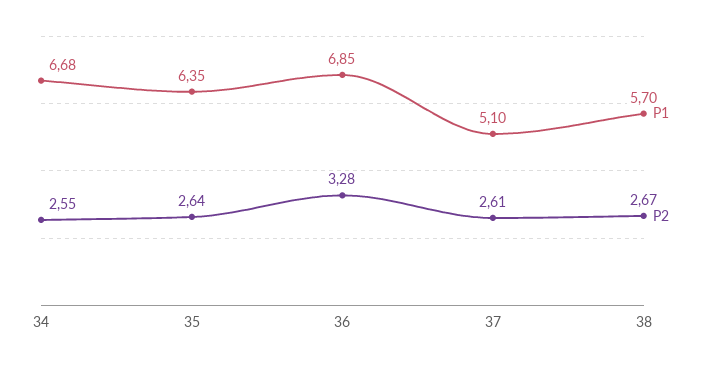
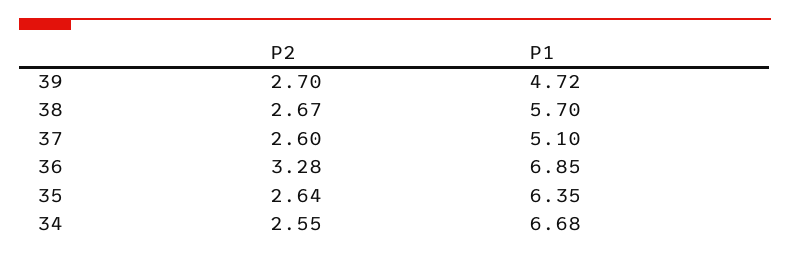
  {
    "P1": {
      "34": 6.68,
      "35": 6.35,
      "36": 6.85,
      "37": 5.1,
-     "38": 5.7
+     "38": 5.7,
+     "39": 4.72
    },
    "P2": {
      "34": 2.55,
      "35": 2.64,
      "36": 3.28,
-     "37": 2.61,
+     "37": 2.6,
-     "38": 2.67
+     "38": 2.67,
+     "39": 2.7
    }
  }

